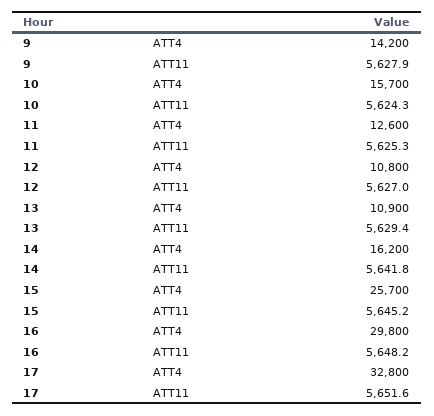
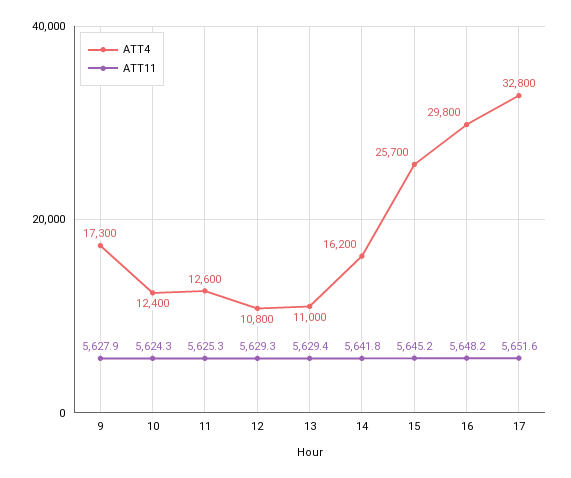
  {
    "ATT4": {
-     "9": 14200,
+     "9": 17300,
-     "10": 15700,
+     "10": 12400,
      "11": 12600,
      "12": 10800,
-     "13": 10900,
+     "13": 11000,
      "14": 16200,
      "15": 25700,
      "16": 29800,
      "17": 32800
    },
    "ATT11": {
      "9": 5627.9,
      "10": 5624.3,
      "11": 5625.3,
-     "12": 5627,
+     "12": 5629.3,
      "13": 5629.4,
      "14": 5641.8,
      "15": 5645.2,
      "16": 5648.2,
      "17": 5651.6
    }
  }

